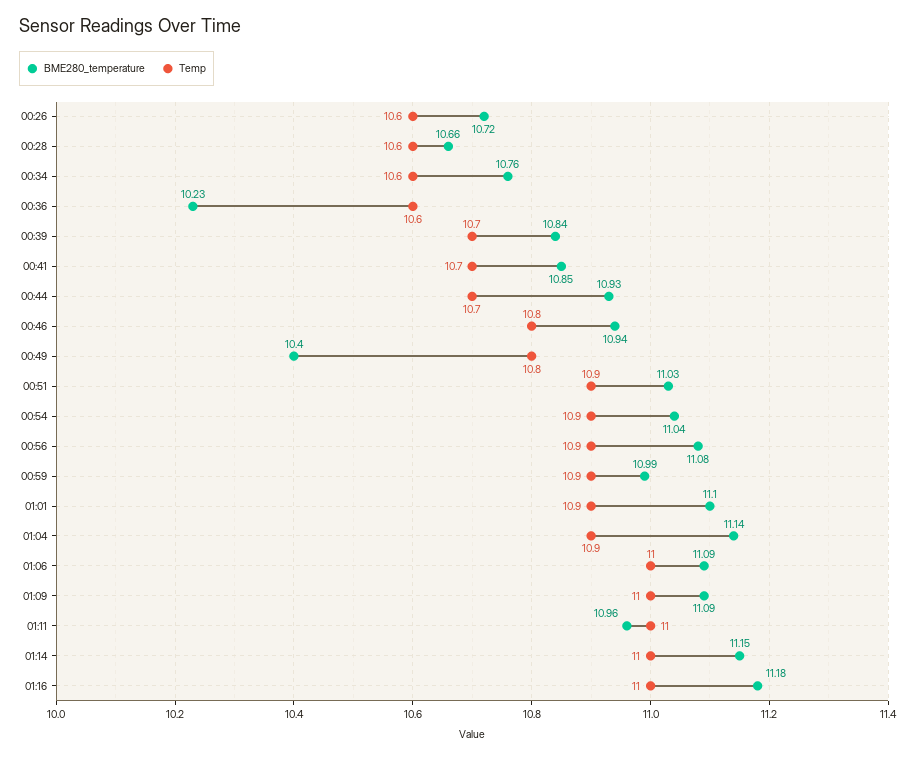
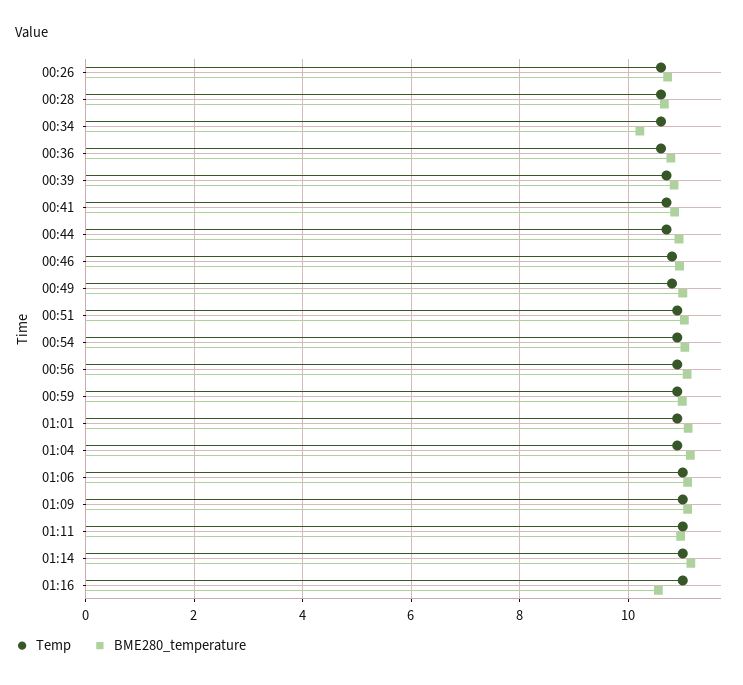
  {
    "BME280_temperature": {
      "00:26": 10.72,
      "00:28": 10.66,
-     "00:34": 10.76,
+     "00:34": 10.2,
-     "00:36": 10.23,
+     "00:36": 10.8,
      "00:39": 10.84,
      "00:41": 10.85,
      "00:44": 10.93,
      "00:46": 10.94,
-     "00:49": 10.4,
+     "00:49": 11,
      "00:51": 11.03,
      "00:54": 11.04,
      "00:56": 11.08,
      "00:59": 10.99,
      "01:01": 11.1,
      "01:04": 11.14,
      "01:06": 11.09,
      "01:09": 11.09,
      "01:11": 10.96,
      "01:14": 11.15,
-     "01:16": 11.18
+     "01:16": 10.6
    },
    "Temp": {
      "00:26": 10.6,
      "00:28": 10.6,
      "00:34": 10.6,
      "00:36": 10.6,
      "00:39": 10.7,
      "00:41": 10.7,
      "00:44": 10.7,
      "00:46": 10.8,
      "00:49": 10.8,
      "00:51": 10.9,
      "00:54": 10.9,
      "00:56": 10.9,
      "00:59": 10.9,
      "01:01": 10.9,
      "01:04": 10.9,
      "01:06": 11,
      "01:09": 11,
      "01:11": 11,
      "01:14": 11,
      "01:16": 11
    }
  }

